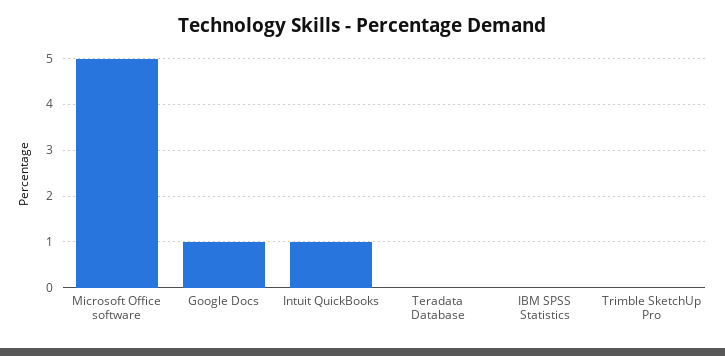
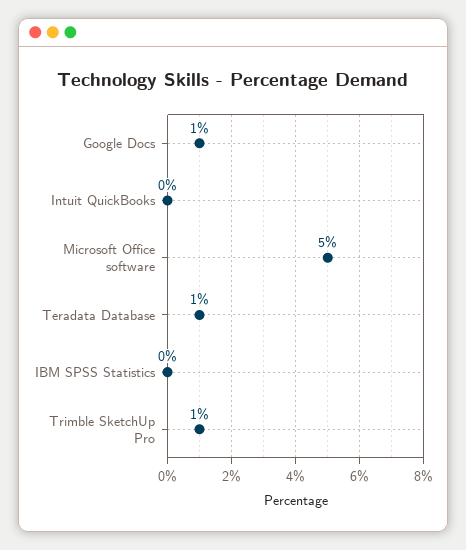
  {
    "Microsoft Office software": 5,
    "Google Docs": 1,
-   "Intuit QuickBooks": 1,
+   "Intuit QuickBooks": 0,
-   "Teradata Database": 0,
+   "Teradata Database": 1,
    "IBM SPSS Statistics": 0,
-   "Trimble SketchUp Pro": 0
+   "Trimble SketchUp Pro": 1
  }

